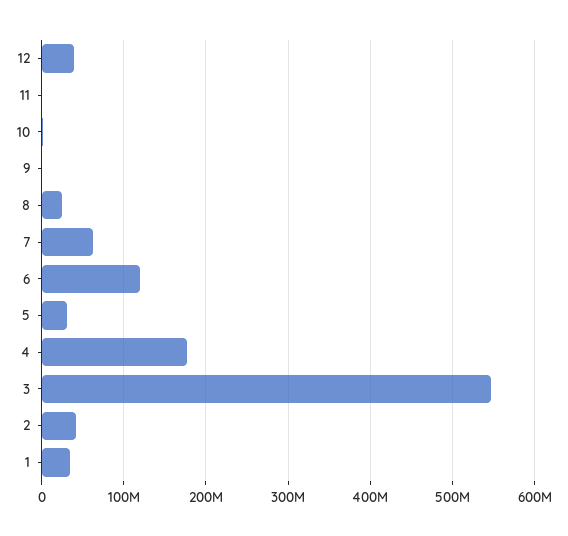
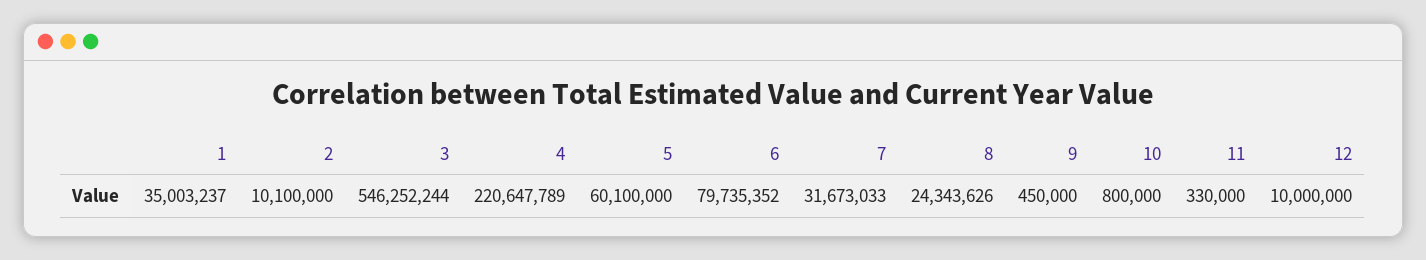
  {
-   "12": 40000000,
+   "12": 10000000,
    "11": 330000,
    "10": 800000,
    "9": 450000,
    "8": 24343626,
-   "7": 60000000,
+   "7": 31673033,
-   "6": 120000000,
+   "6": 79735352,
-   "5": 30000000,
+   "5": 60100000,
-   "4": 180000000,
+   "4": 220647789,
    "3": 546252244,
-   "2": 40000000,
+   "2": 10100000,
    "1": 35003237
  }

